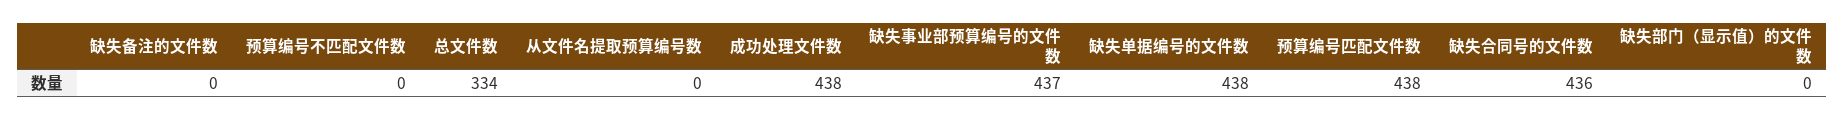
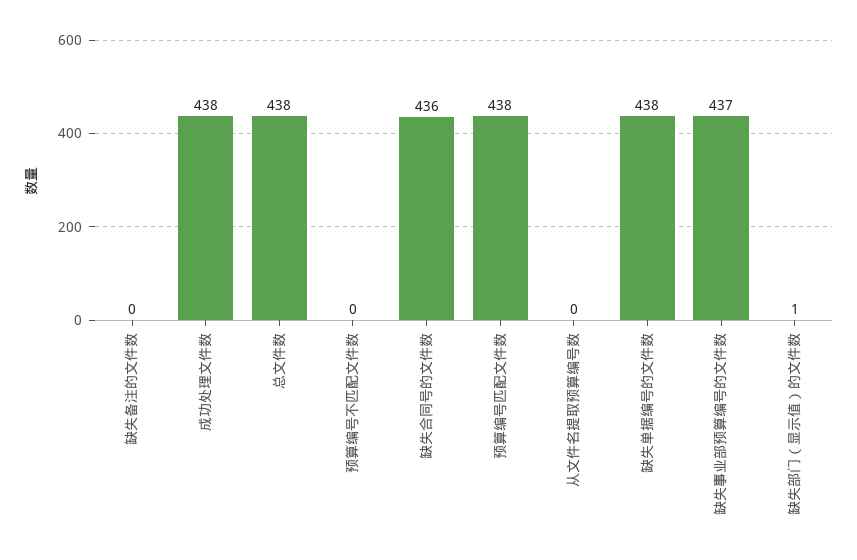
  {
    "缺失备注的文件数": 0,
    "预算编号不匹配文件数": 0,
-   "总文件数": 334,
+   "总文件数": 438,
    "从文件名提取预算编号数": 0,
    "成功处理文件数": 438,
    "缺失事业部预算编号的文件数": 437,
    "缺失单据编号的文件数": 438,
    "预算编号匹配文件数": 438,
    "缺失合同号的文件数": 436,
-   "缺失部门（显示值）的文件数": 0
+   "缺失部门（显示值）的文件数": 1
  }

